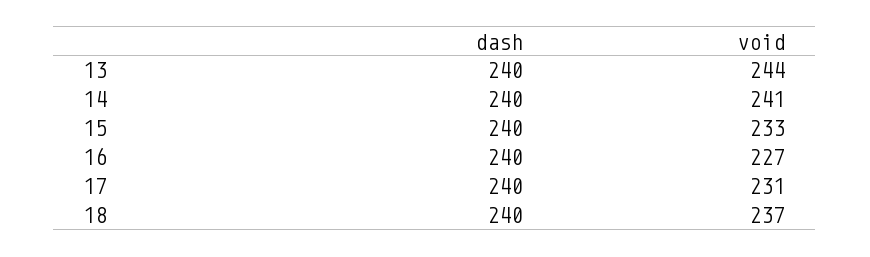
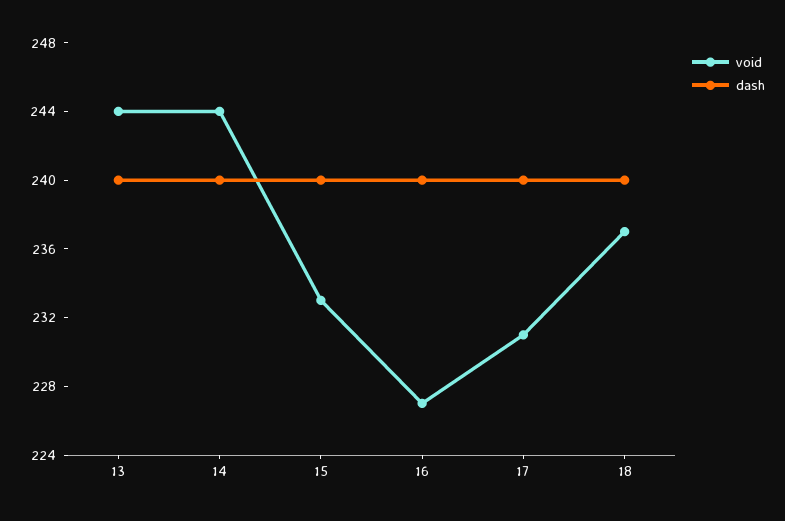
  {
    "dash": {
      "13": 240,
      "14": 240,
      "15": 240,
      "16": 240,
      "17": 240,
      "18": 240
    },
    "void": {
      "13": 244,
-     "14": 241,
+     "14": 244,
      "15": 233,
      "16": 227,
      "17": 231,
      "18": 237
    }
  }

